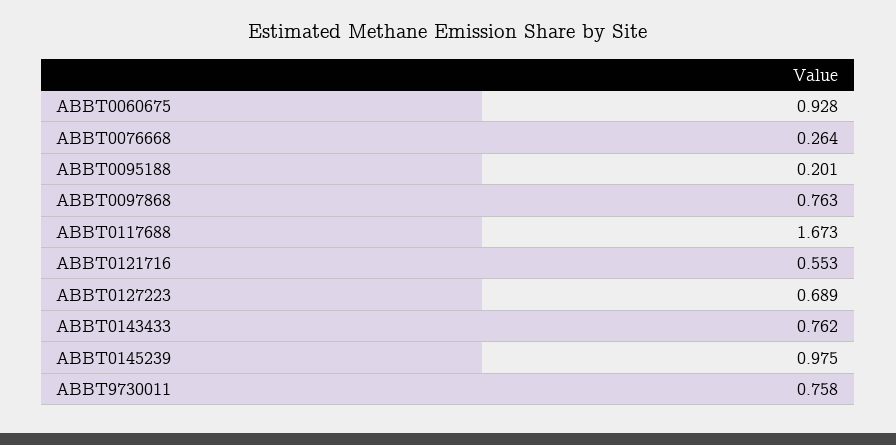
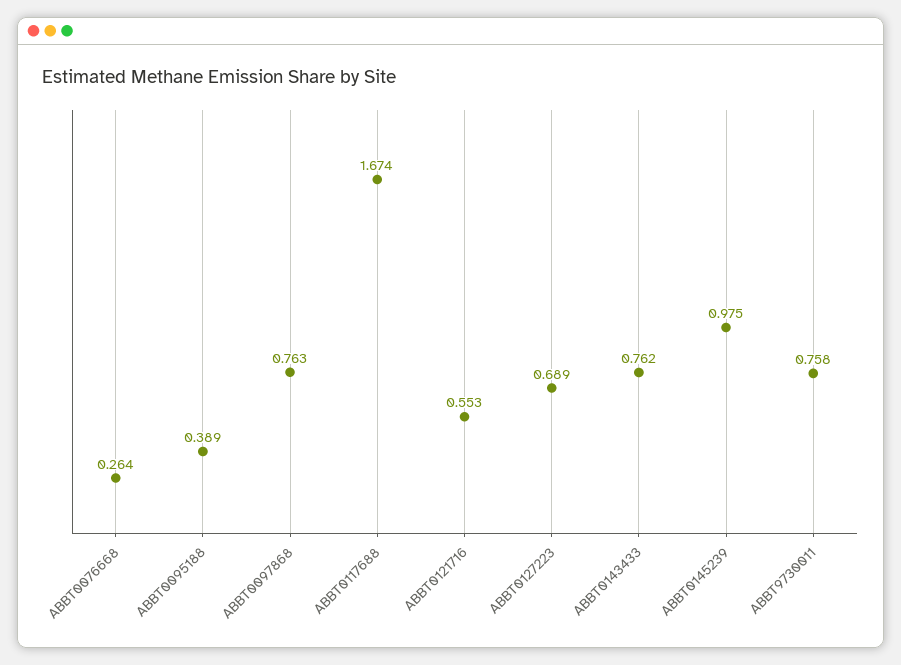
  {
-   "ABBT0060675": 0.928,
    "ABBT0076668": 0.264,
-   "ABBT0095188": 0.201,
+   "ABBT0095188": 0.389,
    "ABBT0097868": 0.763,
-   "ABBT0117688": 1.673,
+   "ABBT0117688": 1.674,
    "ABBT0121716": 0.553,
    "ABBT0127223": 0.689,
    "ABBT0143433": 0.762,
    "ABBT0145239": 0.975,
    "ABBT9730011": 0.758
  }

